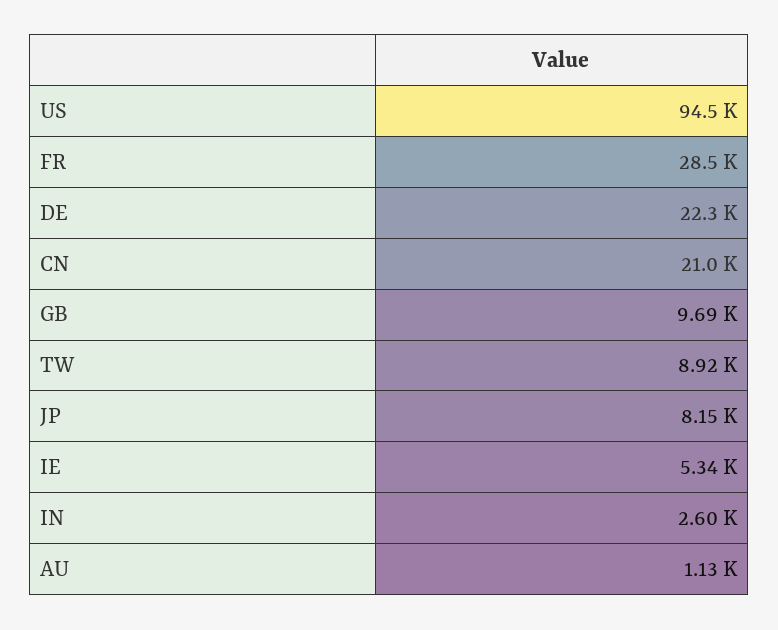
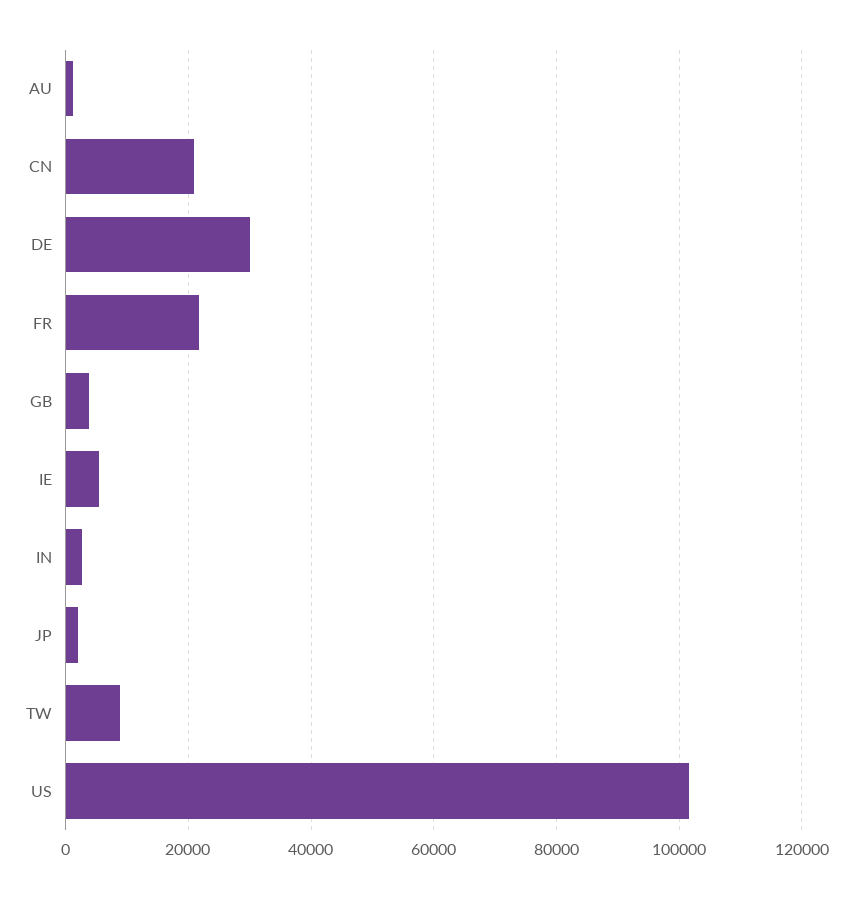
  {
-   "US": 94500,
+   "US": 102000,
-   "FR": 28500,
+   "FR": 22000,
-   "DE": 22300,
+   "DE": 30000,
    "CN": 21000,
-   "GB": 9690,
+   "GB": 4000,
    "TW": 8920,
-   "JP": 8150,
+   "JP": 2000,
    "IE": 5340,
    "IN": 2600,
    "AU": 1130
  }

